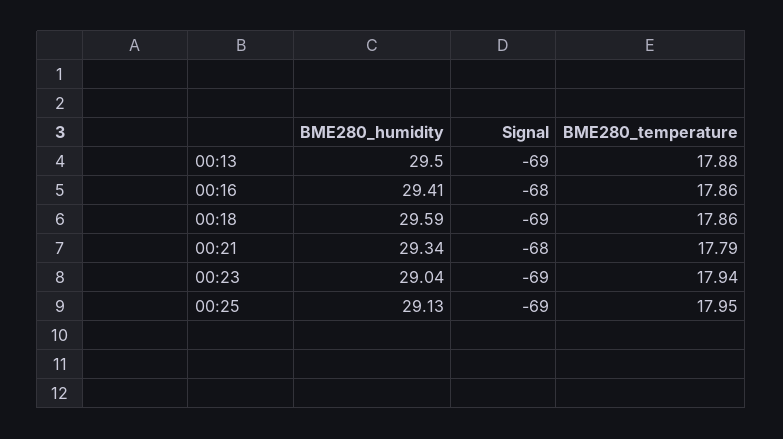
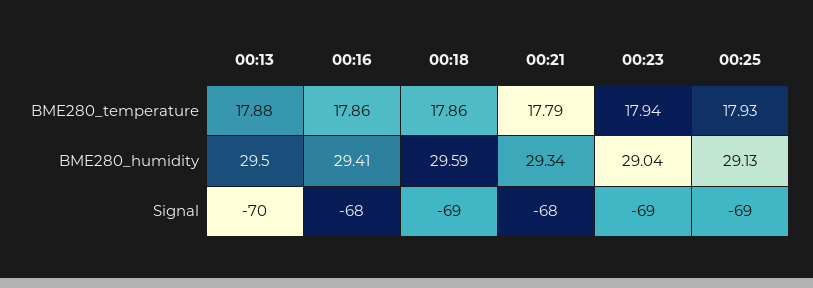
  {
    "BME280_humidity": {
      "00:13": 29.5,
      "00:16": 29.41,
      "00:18": 29.59,
      "00:21": 29.34,
      "00:23": 29.04,
      "00:25": 29.13
    },
    "Signal": {
-     "00:13": -69,
+     "00:13": -70,
      "00:16": -68,
      "00:18": -69,
      "00:21": -68,
      "00:23": -69,
      "00:25": -69
    },
    "BME280_temperature": {
      "00:13": 17.88,
      "00:16": 17.86,
      "00:18": 17.86,
      "00:21": 17.79,
      "00:23": 17.94,
-     "00:25": 17.95
+     "00:25": 17.93
    }
  }

